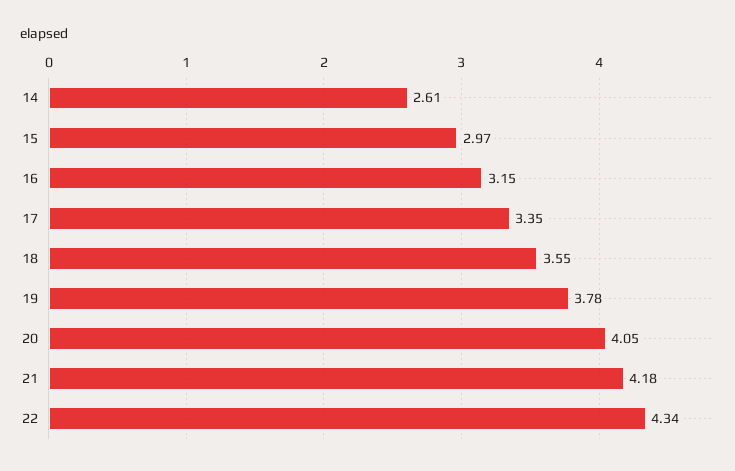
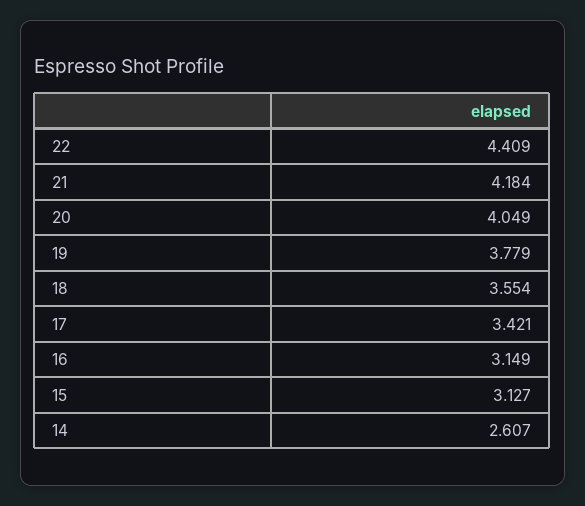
  {
    "14": 2.607,
-   "15": 2.97,
+   "15": 3.127,
    "16": 3.149,
-   "17": 3.35,
+   "17": 3.421,
    "18": 3.554,
    "19": 3.779,
    "20": 4.049,
    "21": 4.184,
-   "22": 4.34
+   "22": 4.409
  }

